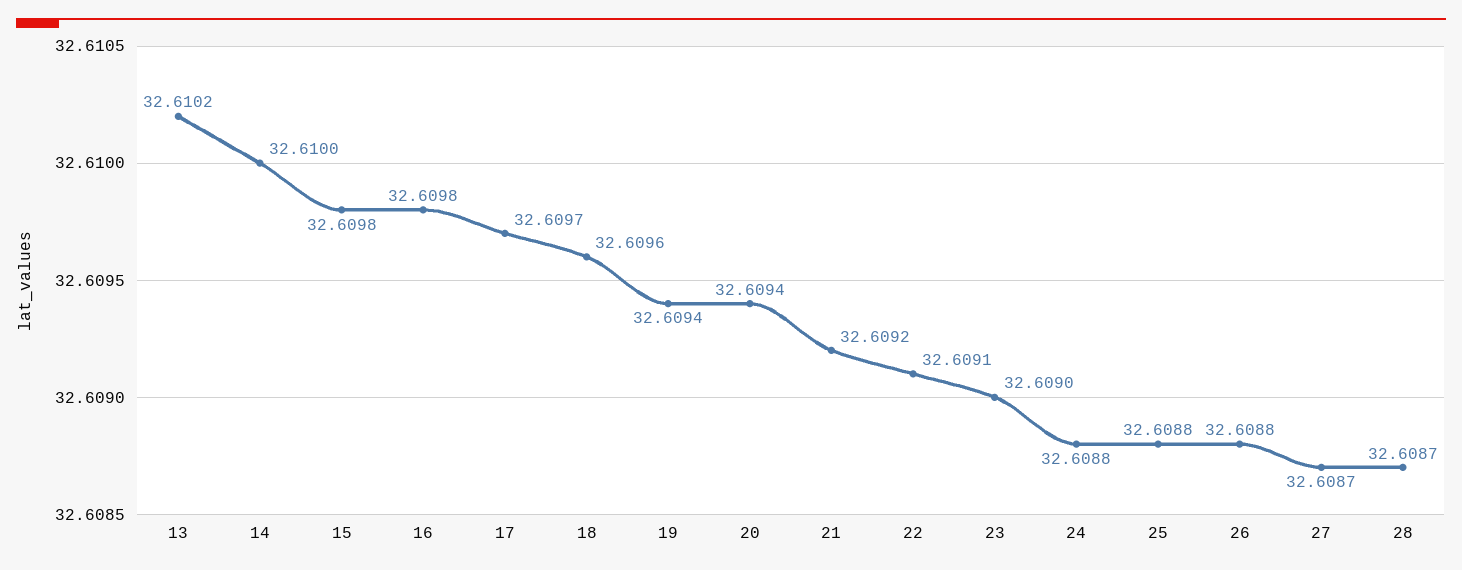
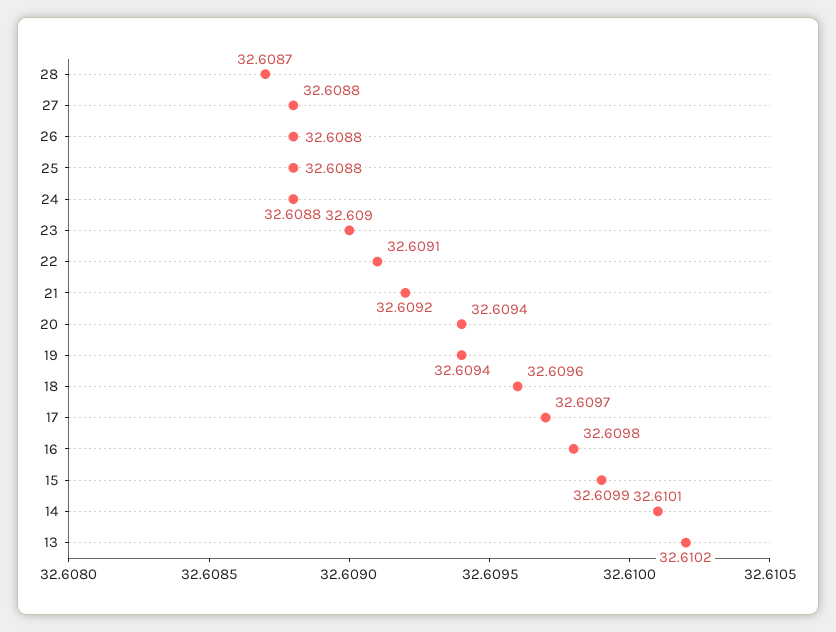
  {
    "13": 32.6102,
-   "14": 32.61,
+   "14": 32.6101,
-   "15": 32.6098,
+   "15": 32.6099,
    "16": 32.6098,
    "17": 32.6097,
    "18": 32.6096,
    "19": 32.6094,
    "20": 32.6094,
    "21": 32.6092,
    "22": 32.6091,
    "23": 32.609,
    "24": 32.6088,
    "25": 32.6088,
    "26": 32.6088,
-   "27": 32.6087,
+   "27": 32.6088,
    "28": 32.6087
  }

